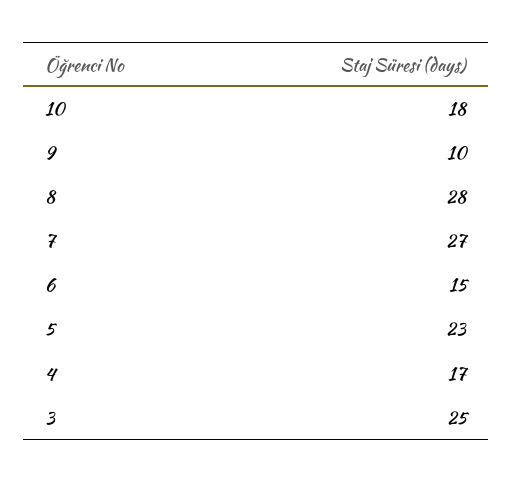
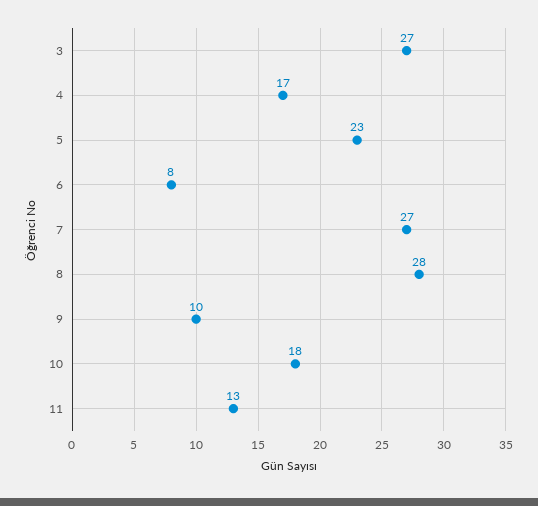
  {
    "10": 18,
    "9": 10,
    "8": 28,
    "7": 27,
-   "6": 15,
+   "6": 8,
    "5": 23,
    "4": 17,
-   "3": 25
+   "3": 27,
+   "11": 13
  }

